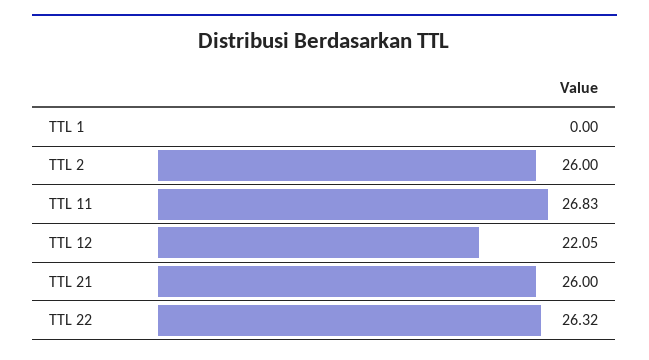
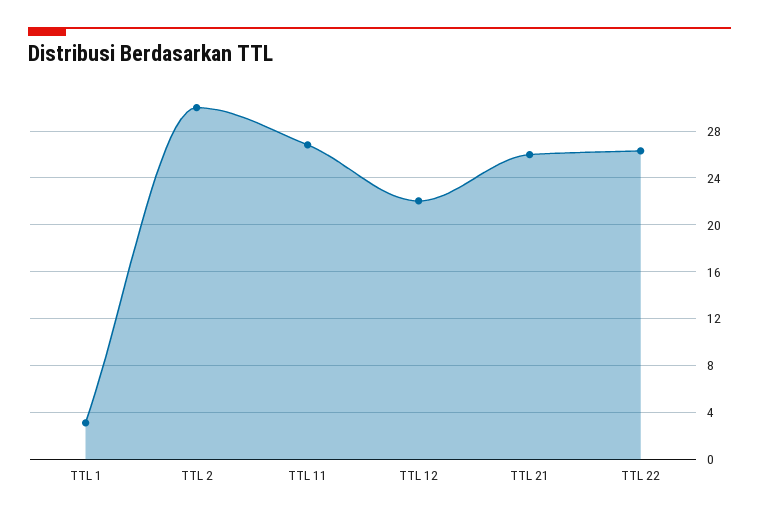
  {
-   "TTL 1": 0,
+   "TTL 1": 3,
-   "TTL 2": 26,
+   "TTL 2": 30,
    "TTL 11": 26.83,
    "TTL 12": 22.05,
    "TTL 21": 26,
    "TTL 22": 26.32
  }

